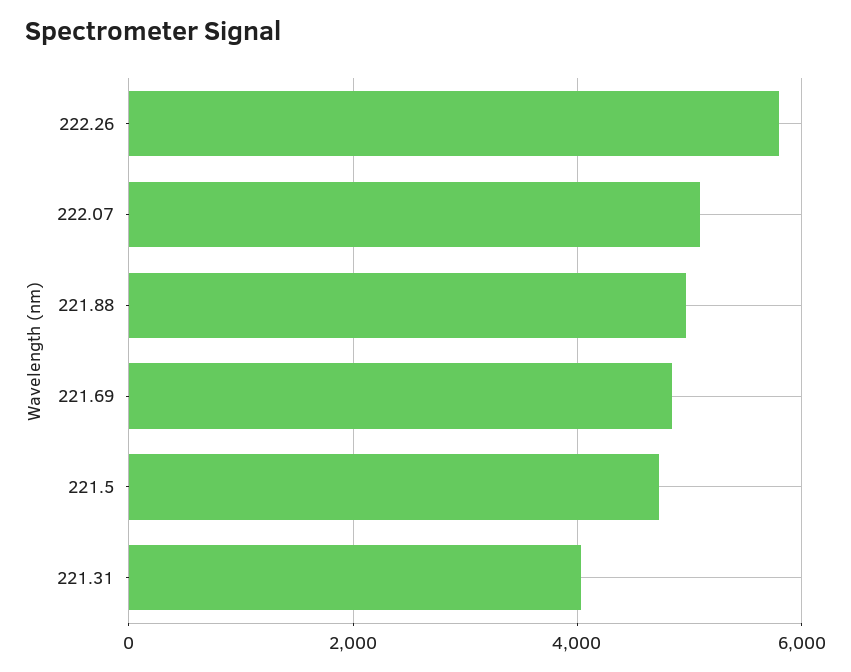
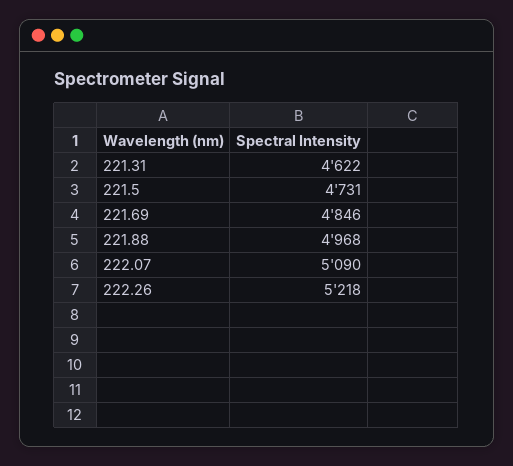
  {
-   "222.26": 5800,
+   "222.26": 5218,
    "222.07": 5090,
    "221.88": 4968,
    "221.69": 4846,
    "221.5": 4731,
-   "221.31": 4000
+   "221.31": 4622
  }

